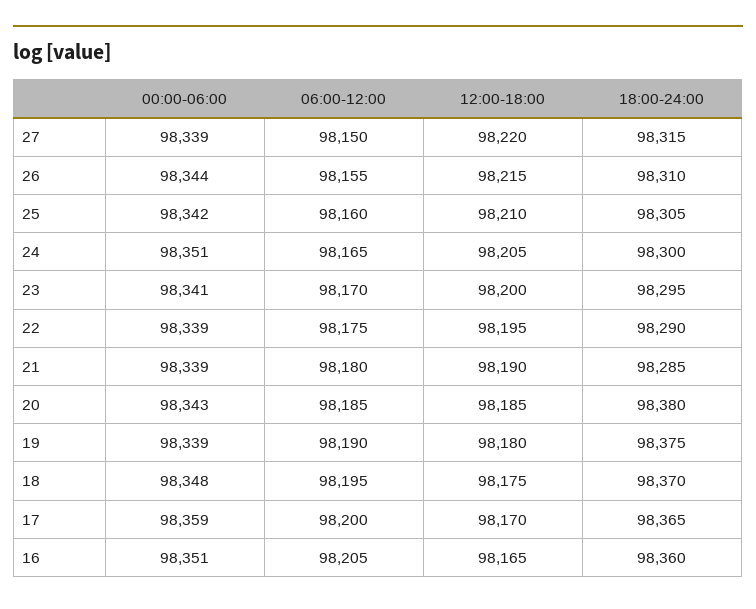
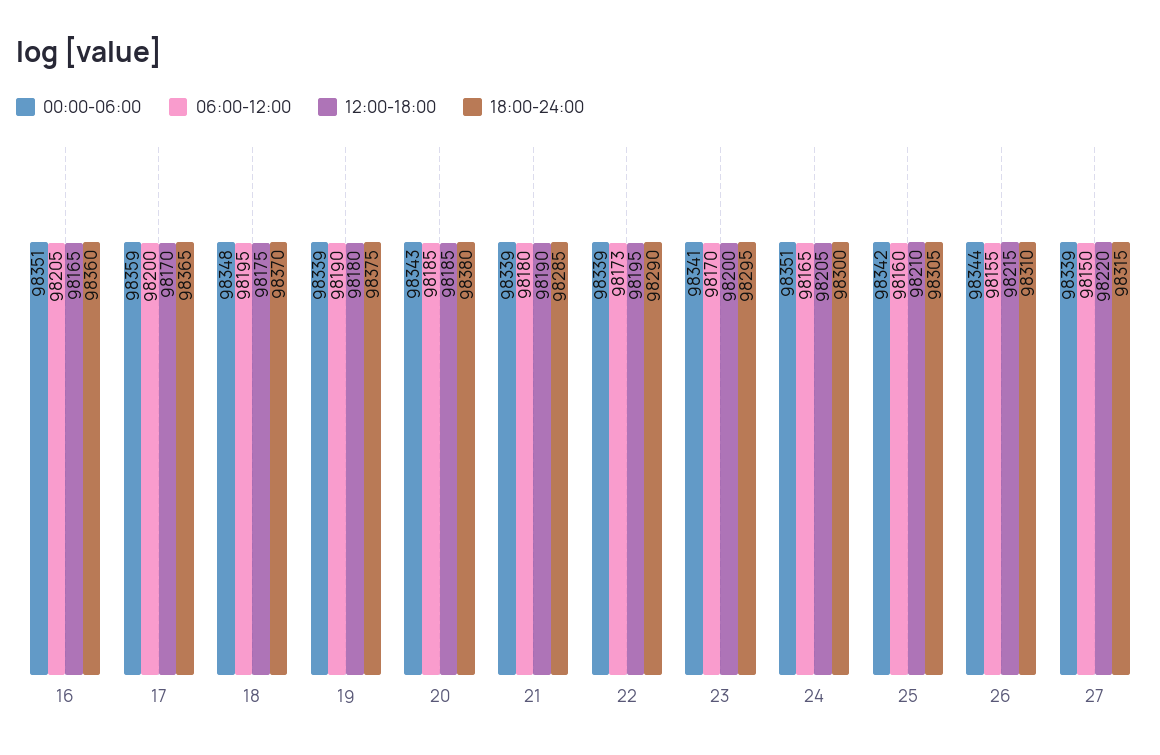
  {
    "00:00-06:00": {
      "27": 98339,
      "26": 98344,
      "25": 98342,
      "24": 98351,
      "23": 98341,
      "22": 98339,
      "21": 98339,
      "20": 98343,
      "19": 98339,
      "18": 98348,
      "17": 98359,
      "16": 98351
    },
    "06:00-12:00": {
      "27": 98150,
      "26": 98155,
      "25": 98160,
      "24": 98165,
      "23": 98170,
-     "22": 98175,
+     "22": 98173,
      "21": 98180,
      "20": 98185,
      "19": 98190,
      "18": 98195,
      "17": 98200,
      "16": 98205
    },
    "12:00-18:00": {
      "27": 98220,
      "26": 98215,
      "25": 98210,
      "24": 98205,
      "23": 98200,
      "22": 98195,
      "21": 98190,
      "20": 98185,
      "19": 98180,
      "18": 98175,
      "17": 98170,
      "16": 98165
    },
    "18:00-24:00": {
      "27": 98315,
      "26": 98310,
      "25": 98305,
      "24": 98300,
      "23": 98295,
      "22": 98290,
      "21": 98285,
      "20": 98380,
      "19": 98375,
      "18": 98370,
      "17": 98365,
      "16": 98360
    }
  }

